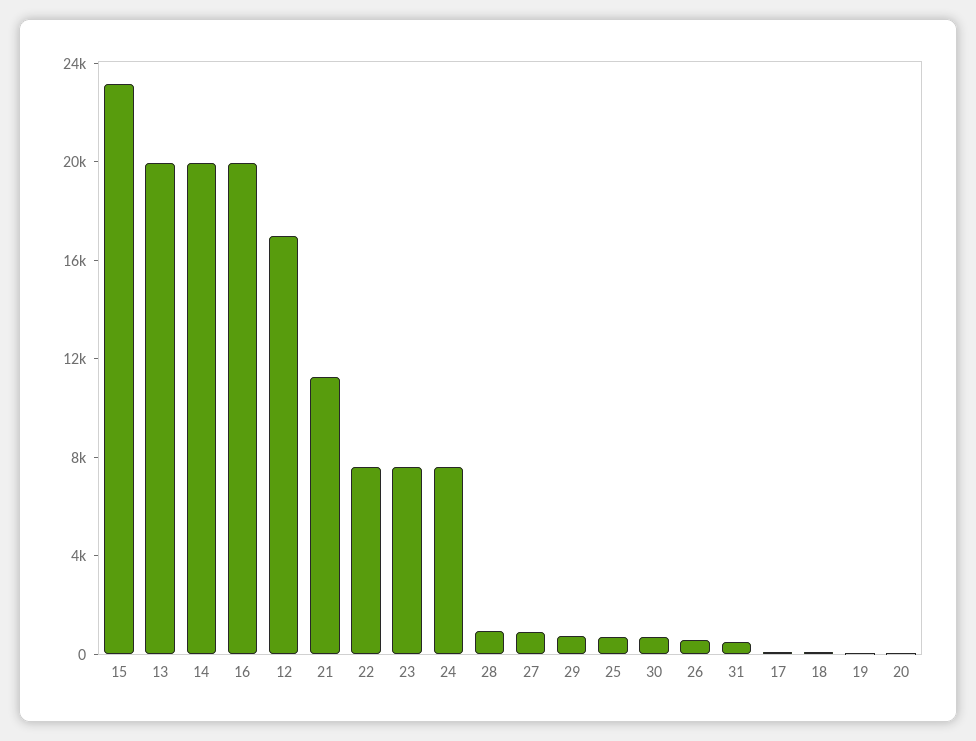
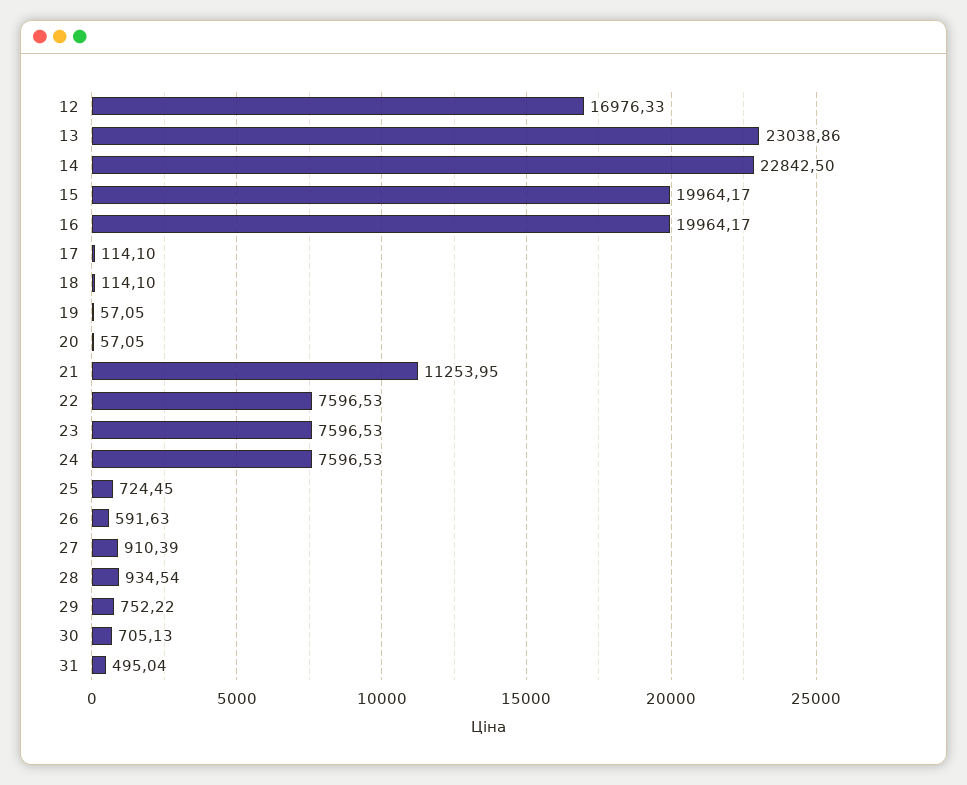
  {
-   "15": 23000,
+   "15": 19964.17,
-   "13": 20000,
+   "13": 23038.86,
-   "14": 20000,
+   "14": 22842.5,
    "16": 19964.17,
    "12": 16976.33,
    "21": 11253.95,
    "22": 7596.53,
    "23": 7596.53,
    "24": 7596.53,
    "28": 934.54,
    "27": 910.39,
    "29": 752.22,
    "25": 724.45,
    "30": 705.13,
    "26": 591.63,
    "31": 495.04,
    "17": 114.1,
    "18": 114.1,
    "19": 57.05,
    "20": 57.05
  }

